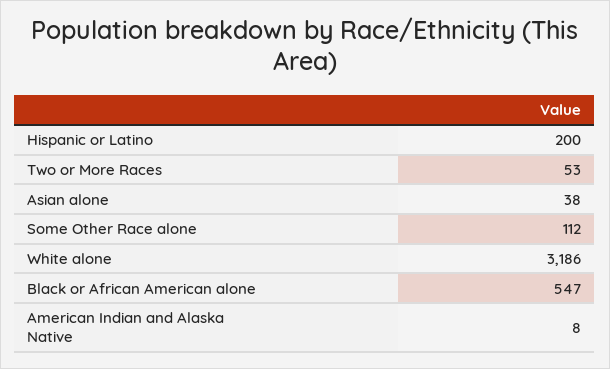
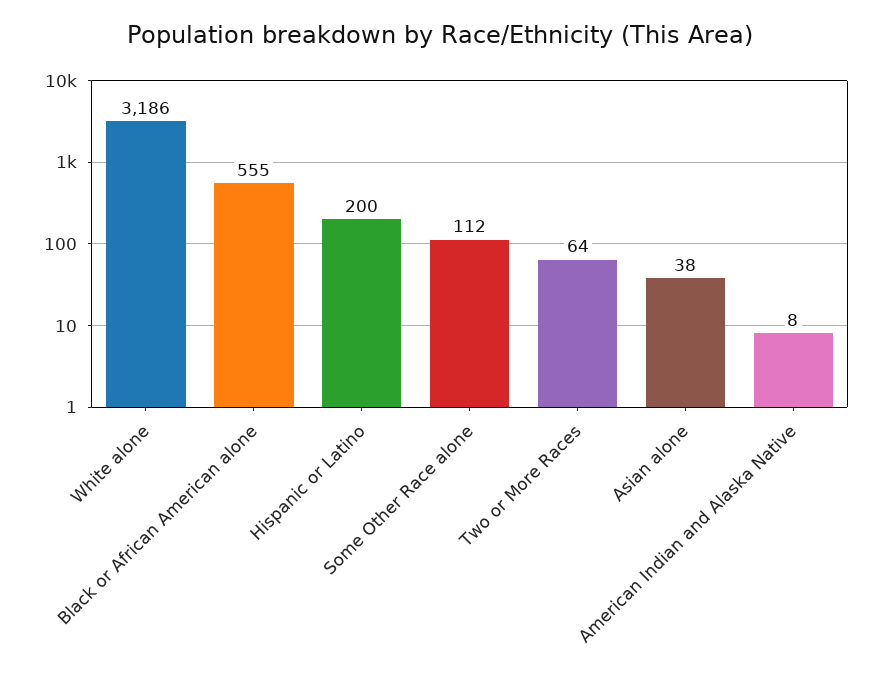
  {
    "Hispanic or Latino": 200,
-   "Two or More Races": 53,
+   "Two or More Races": 64,
    "Asian alone": 38,
    "Some Other Race alone": 112,
    "White alone": 3186,
-   "Black or African American alone": 547,
+   "Black or African American alone": 555,
    "American Indian and Alaska Native": 8
  }

